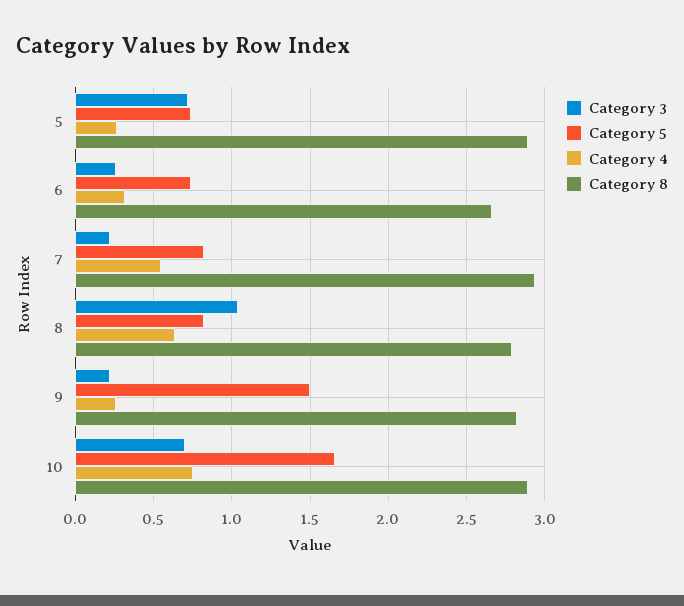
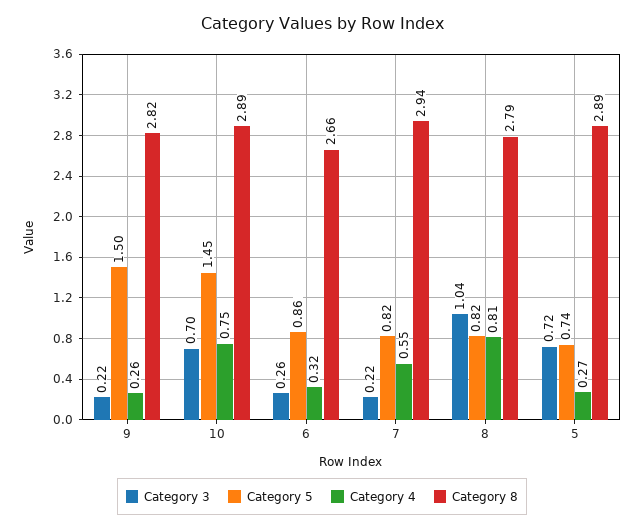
  {
    "Category 3": {
      "5": 0.72,
      "6": 0.26,
      "7": 0.22,
      "8": 1.04,
      "9": 0.22,
      "10": 0.7
    },
    "Category 5": {
      "5": 0.74,
-     "6": 0.75,
+     "6": 0.86,
      "7": 0.82,
      "8": 0.82,
      "9": 1.5,
-     "10": 1.65
+     "10": 1.45
    },
    "Category 4": {
      "5": 0.27,
      "6": 0.32,
      "7": 0.55,
-     "8": 0.65,
+     "8": 0.81,
      "9": 0.26,
      "10": 0.75
    },
    "Category 8": {
      "5": 2.89,
      "6": 2.66,
      "7": 2.94,
      "8": 2.79,
      "9": 2.82,
      "10": 2.89
    }
  }

